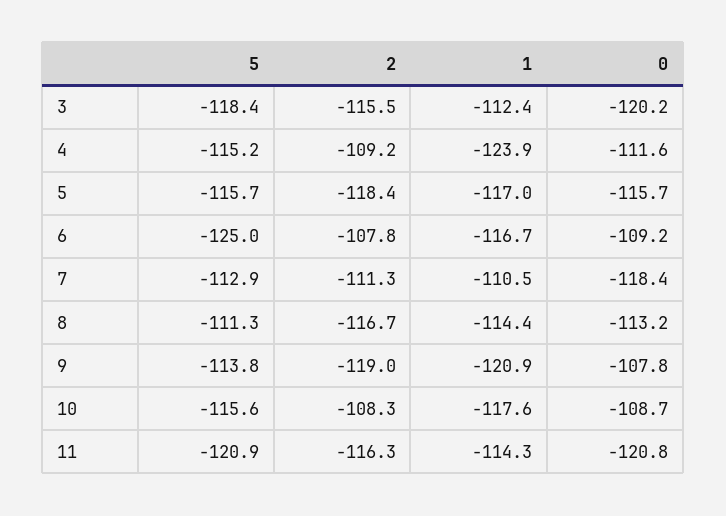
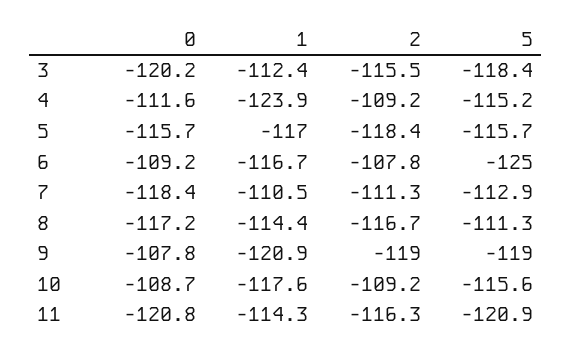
  {
    "5": {
      "3": -118.4,
      "4": -115.2,
      "5": -115.7,
      "6": -125,
      "7": -112.9,
      "8": -111.3,
-     "9": -113.8,
+     "9": -119,
      "10": -115.6,
      "11": -120.9
    },
    "2": {
      "3": -115.5,
      "4": -109.2,
      "5": -118.4,
      "6": -107.8,
      "7": -111.3,
      "8": -116.7,
      "9": -119,
-     "10": -108.3,
+     "10": -109.2,
      "11": -116.3
    },
    "1": {
      "3": -112.4,
      "4": -123.9,
      "5": -117,
      "6": -116.7,
      "7": -110.5,
      "8": -114.4,
      "9": -120.9,
      "10": -117.6,
      "11": -114.3
    },
    "0": {
      "3": -120.2,
      "4": -111.6,
      "5": -115.7,
      "6": -109.2,
      "7": -118.4,
-     "8": -113.2,
+     "8": -117.2,
      "9": -107.8,
      "10": -108.7,
      "11": -120.8
    }
  }

